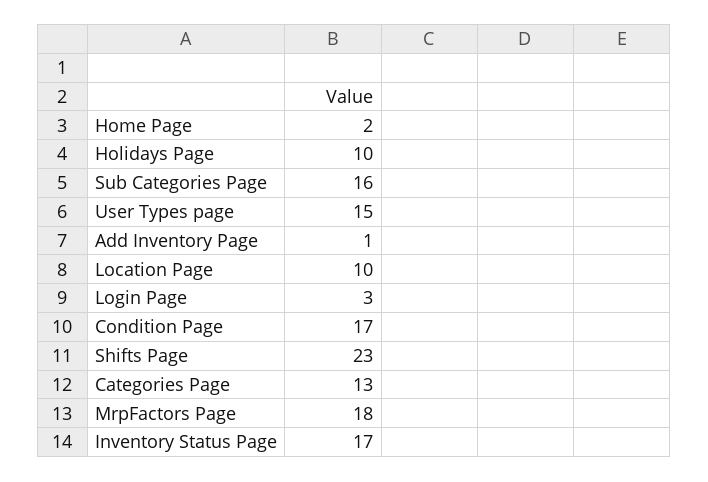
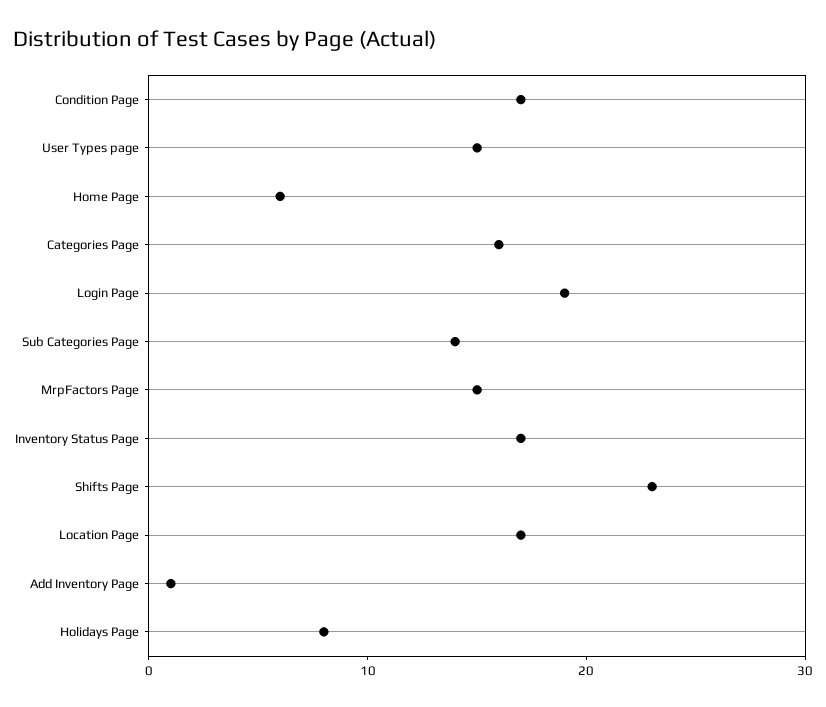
  {
-   "Home Page": 2,
+   "Home Page": 6,
-   "Holidays Page": 10,
+   "Holidays Page": 8,
-   "Sub Categories Page": 16,
+   "Sub Categories Page": 14,
    "User Types page": 15,
    "Add Inventory Page": 1,
-   "Location Page": 10,
+   "Location Page": 17,
-   "Login Page": 3,
+   "Login Page": 19,
    "Condition Page": 17,
    "Shifts Page": 23,
-   "Categories Page": 13,
+   "Categories Page": 16,
-   "MrpFactors Page": 18,
+   "MrpFactors Page": 15,
    "Inventory Status Page": 17
  }

